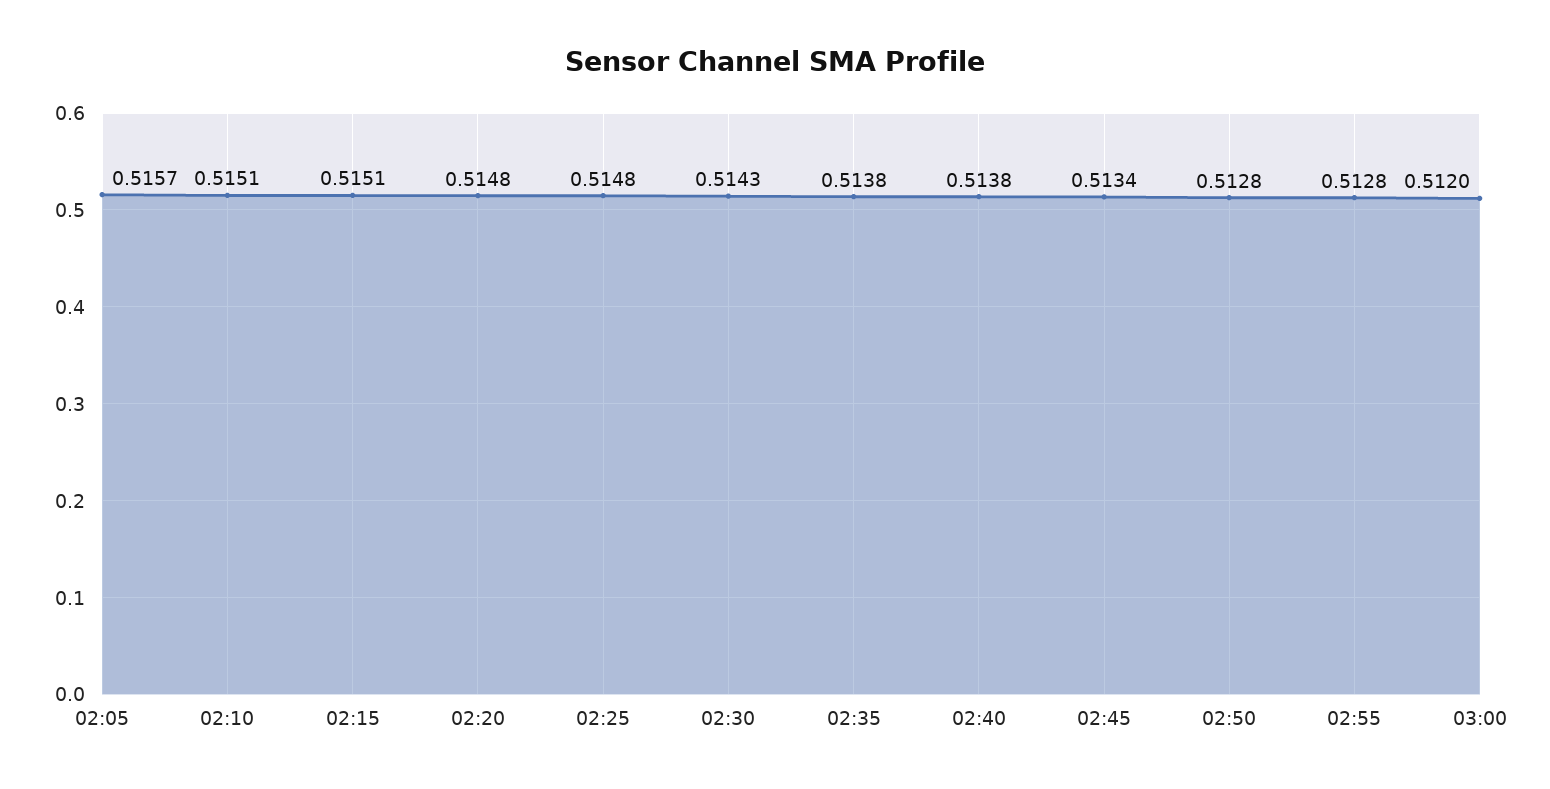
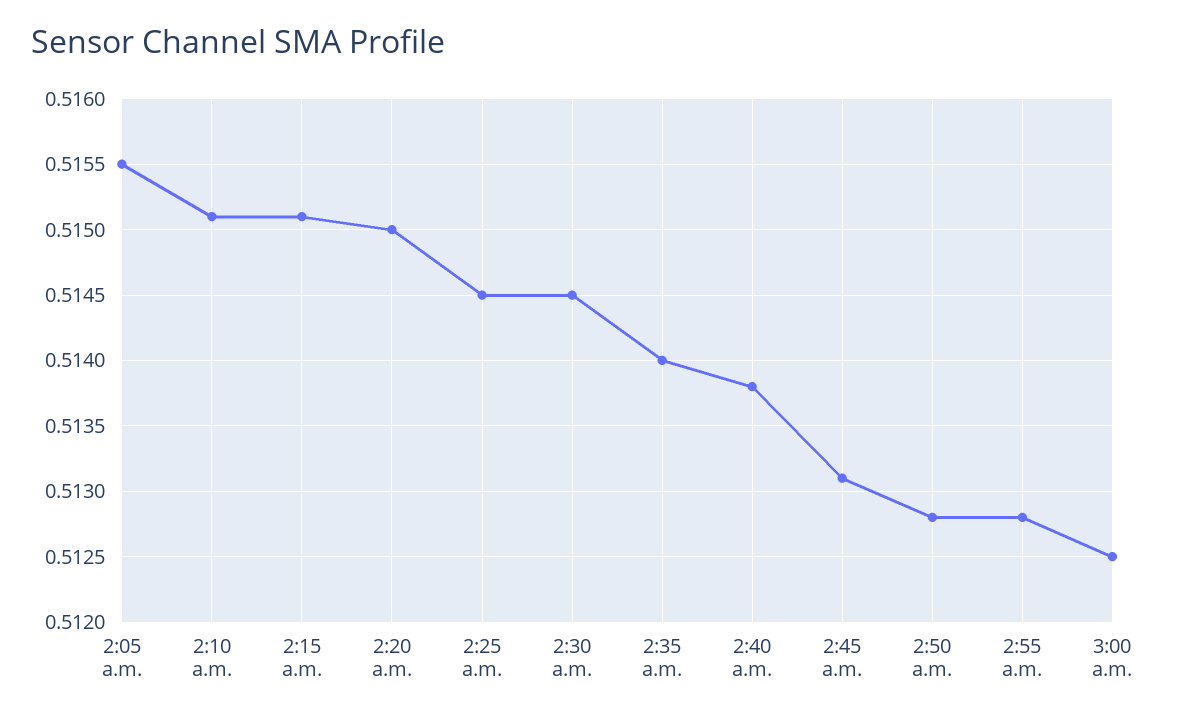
  {
-   "02:05": 0.5157,
+   "02:05": 0.5155,
    "02:10": 0.5151,
    "02:15": 0.5151,
-   "02:20": 0.5148,
+   "02:20": 0.515,
-   "02:25": 0.5148,
+   "02:25": 0.5145,
-   "02:30": 0.5143,
+   "02:30": 0.5145,
-   "02:35": 0.5138,
+   "02:35": 0.514,
    "02:40": 0.5138,
-   "02:45": 0.5134,
+   "02:45": 0.5131,
    "02:50": 0.5128,
    "02:55": 0.5128,
-   "03:00": 0.512
+   "03:00": 0.5125
  }

